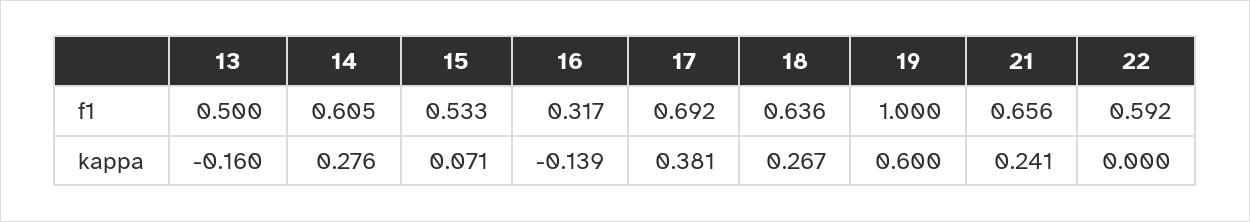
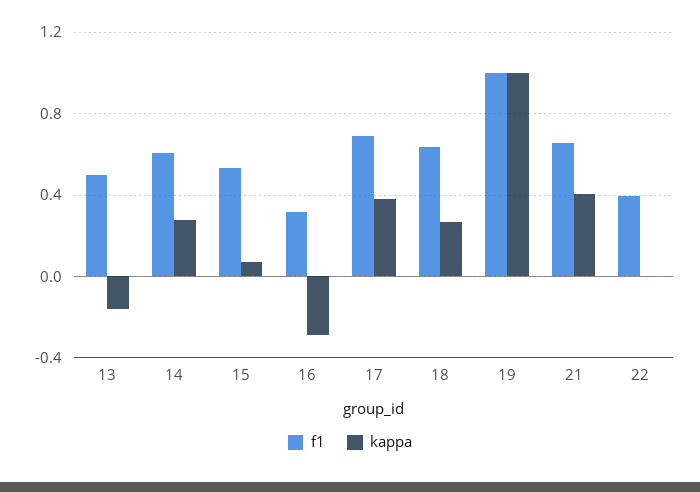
  {
    "f1": {
      "13": 0.5,
      "14": 0.605,
      "15": 0.533,
      "16": 0.317,
      "17": 0.692,
      "18": 0.636,
      "19": 1,
      "21": 0.656,
-     "22": 0.592
+     "22": 0.4
    },
    "kappa": {
      "13": -0.16,
      "14": 0.276,
      "15": 0.071,
-     "16": -0.139,
+     "16": -0.3,
      "17": 0.381,
      "18": 0.267,
-     "19": 0.6,
+     "19": 1,
-     "21": 0.241,
+     "21": 0.4,
      "22": 0
    }
  }

